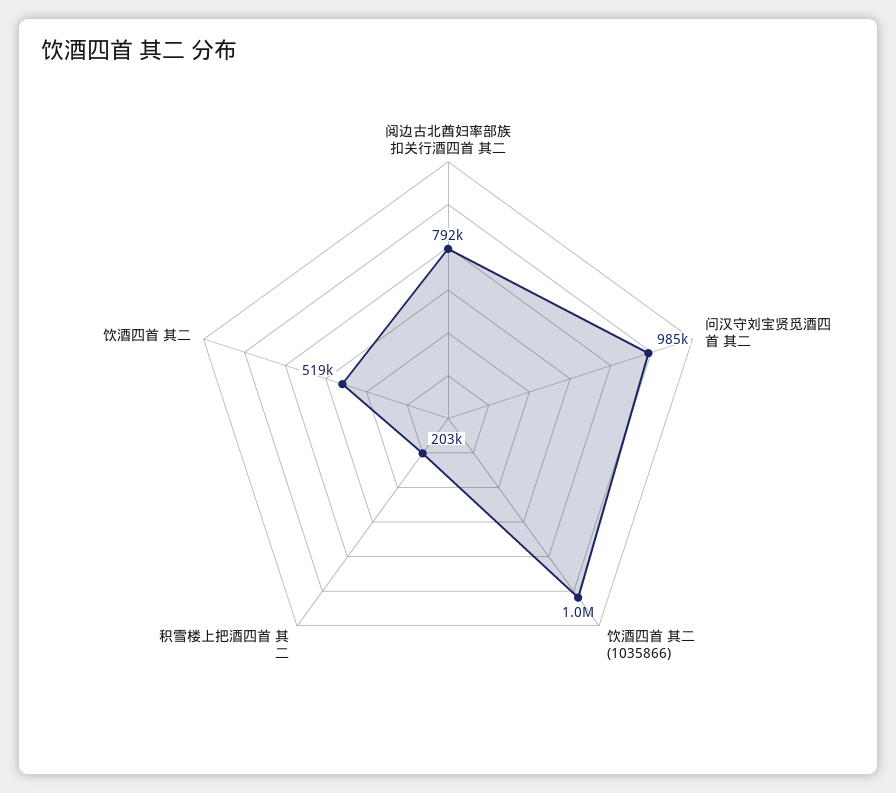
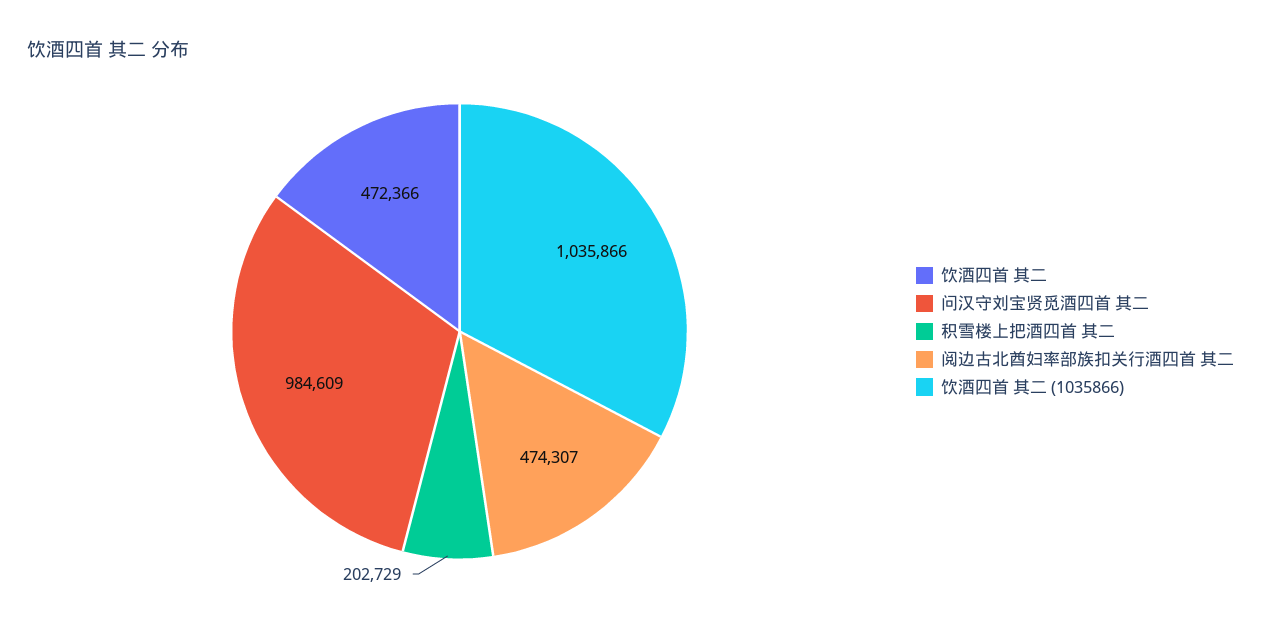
  {
-   "阅边古北酋妇率部族扣关行酒四首 其二": 792000,
+   "阅边古北酋妇率部族扣关行酒四首 其二": 474307,
    "问汉守刘宝贤觅酒四首 其二": 984609,
    "饮酒四首 其二 (1035866)": 1035866,
    "积雪楼上把酒四首 其二": 202729,
-   "饮酒四首 其二": 519000
+   "饮酒四首 其二": 472366
  }

